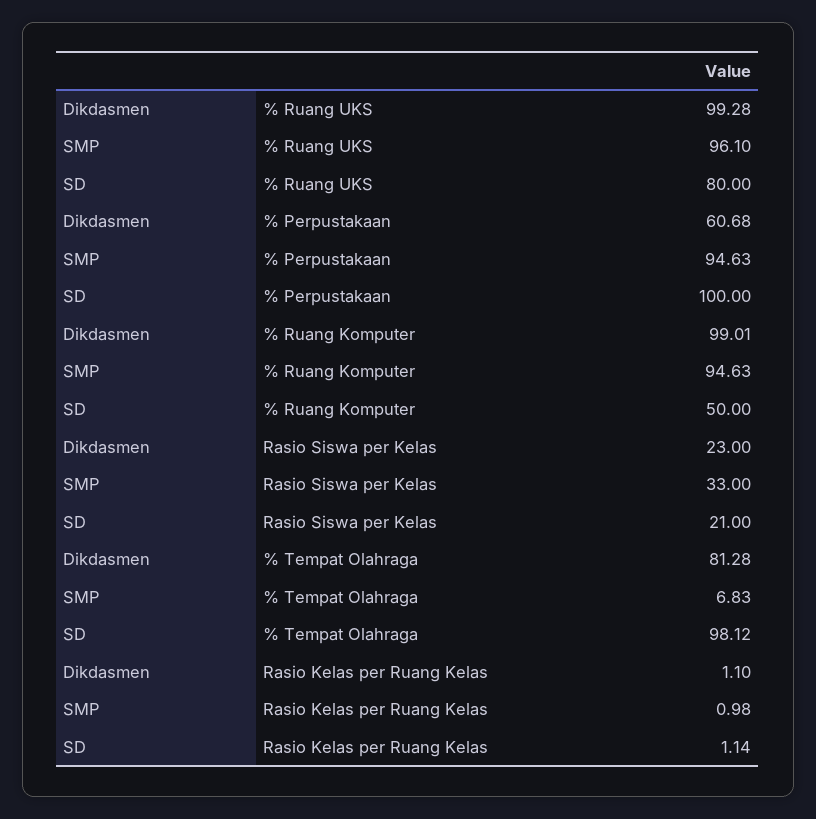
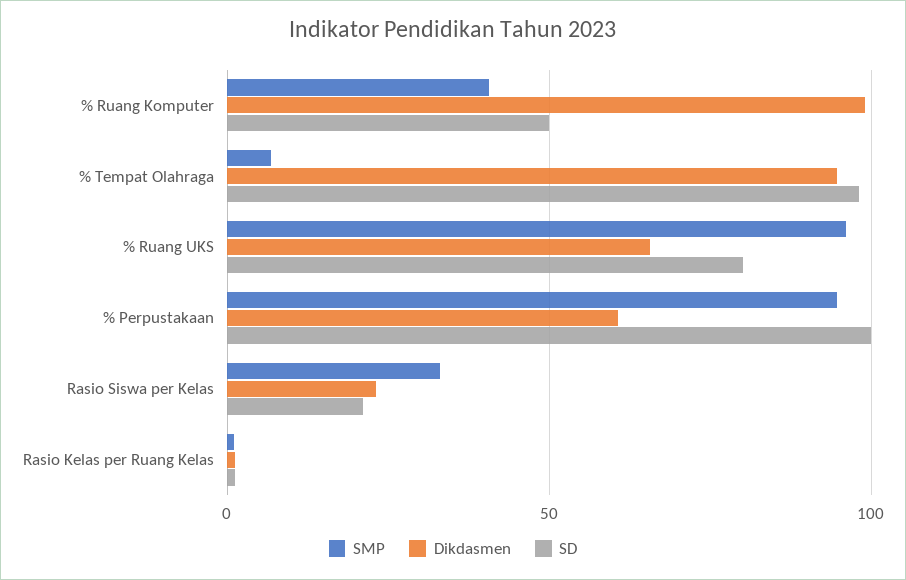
  {
    "Dikdasmen": {
-     "% Ruang UKS": 99.28,
+     "% Ruang UKS": 65,
      "% Perpustakaan": 60.68,
      "% Ruang Komputer": 99.01,
      "Rasio Siswa per Kelas": 23,
-     "% Tempat Olahraga": 81.28,
+     "% Tempat Olahraga": 95,
      "Rasio Kelas per Ruang Kelas": 1.1
    },
    "SMP": {
      "% Ruang UKS": 96.1,
      "% Perpustakaan": 94.63,
-     "% Ruang Komputer": 94.63,
+     "% Ruang Komputer": 40,
      "Rasio Siswa per Kelas": 33,
      "% Tempat Olahraga": 6.83,
      "Rasio Kelas per Ruang Kelas": 0.98
    },
    "SD": {
      "% Ruang UKS": 80,
      "% Perpustakaan": 100,
      "% Ruang Komputer": 50,
      "Rasio Siswa per Kelas": 21,
      "% Tempat Olahraga": 98.12,
      "Rasio Kelas per Ruang Kelas": 1.14
    }
  }

